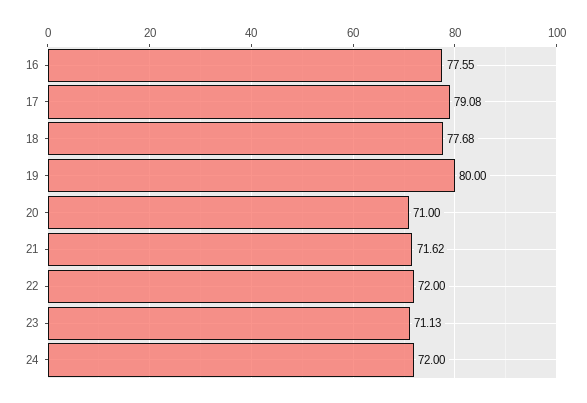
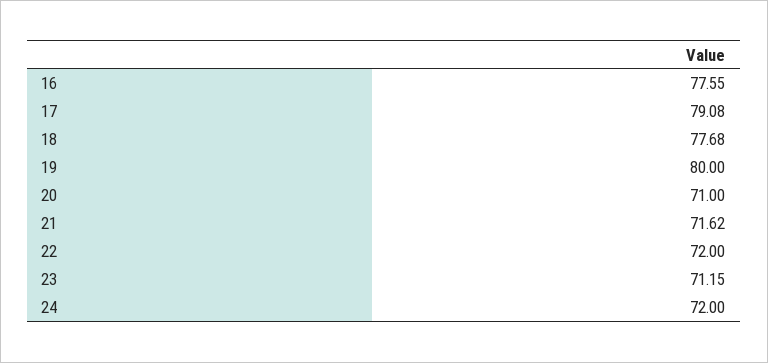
  {
    "16": 77.55,
    "17": 79.08,
    "18": 77.68,
    "19": 80,
    "20": 71,
    "21": 71.62,
    "22": 72,
-   "23": 71.13,
+   "23": 71.15,
    "24": 72
  }

